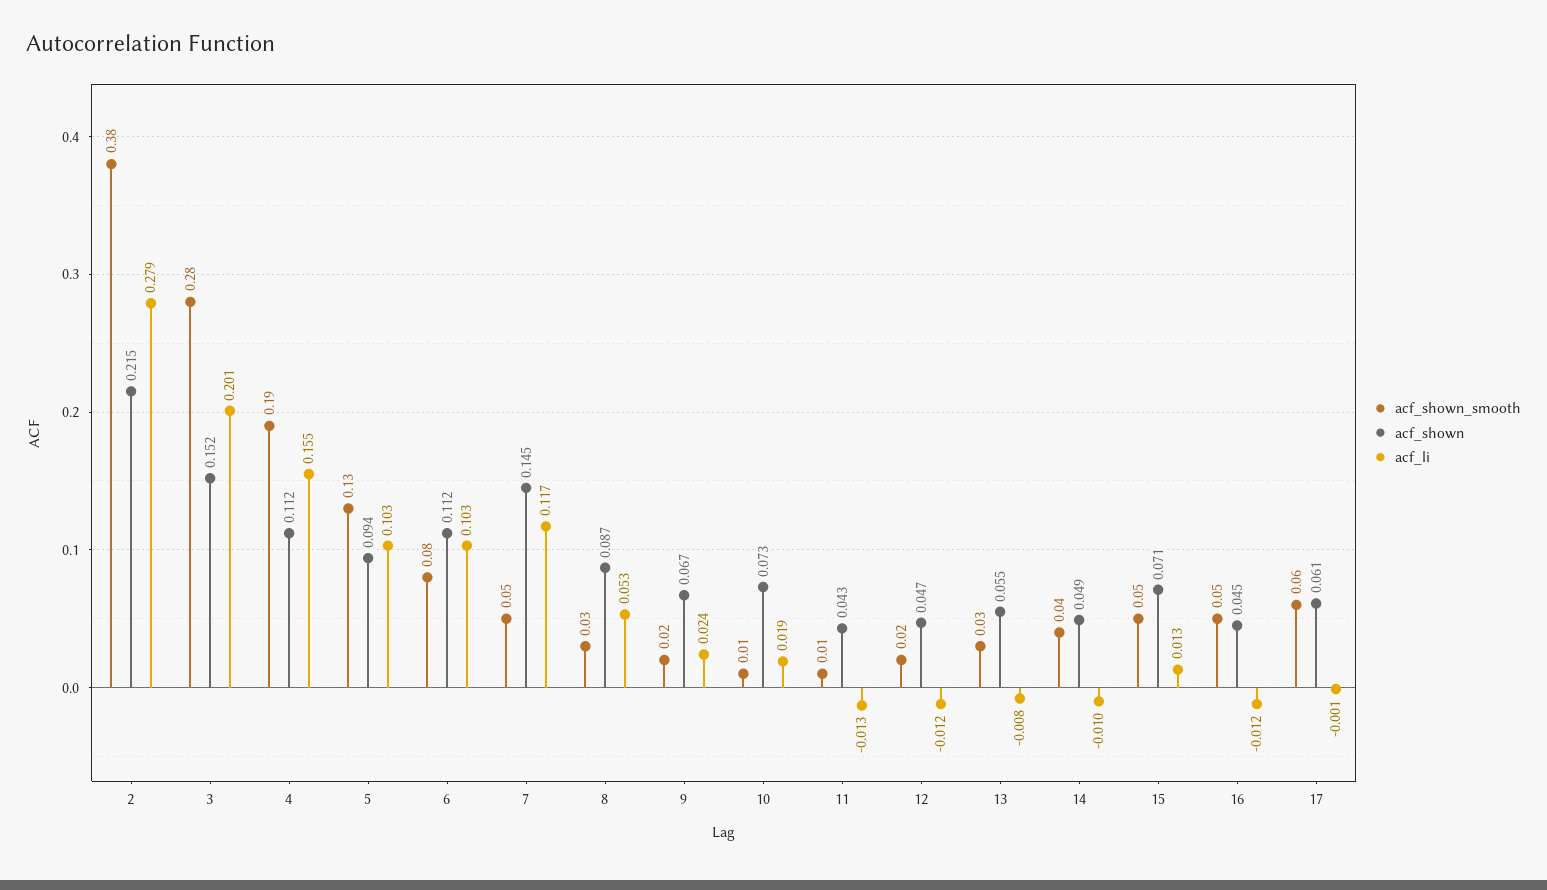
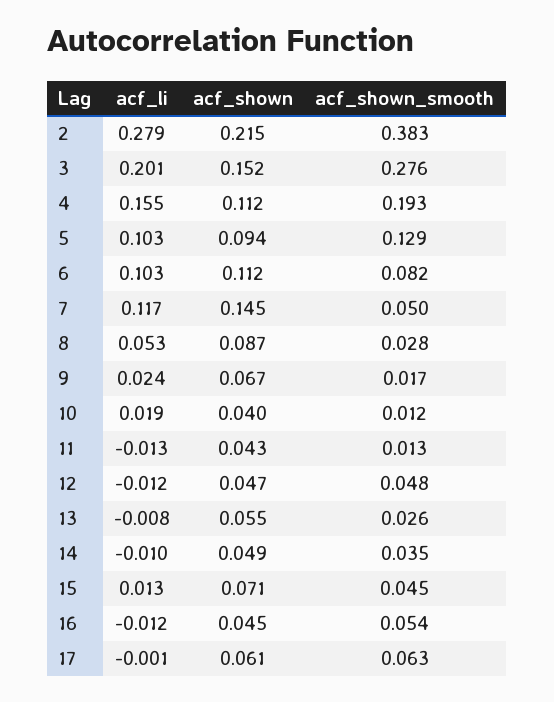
  {
    "acf_shown_smooth": {
      "2": 0.383,
      "3": 0.276,
      "4": 0.193,
      "5": 0.129,
      "6": 0.082,
      "7": 0.05,
      "8": 0.028,
      "9": 0.017,
      "10": 0.012,
      "11": 0.013,
-     "12": 0.02,
+     "12": 0.048,
      "13": 0.026,
      "14": 0.035,
      "15": 0.045,
      "16": 0.054,
      "17": 0.063
    },
    "acf_shown": {
      "2": 0.215,
      "3": 0.152,
      "4": 0.112,
      "5": 0.094,
      "6": 0.112,
      "7": 0.145,
      "8": 0.087,
      "9": 0.067,
-     "10": 0.073,
+     "10": 0.04,
      "11": 0.043,
      "12": 0.047,
      "13": 0.055,
      "14": 0.049,
      "15": 0.071,
      "16": 0.045,
      "17": 0.061
    },
    "acf_li": {
      "2": 0.279,
      "3": 0.201,
      "4": 0.155,
      "5": 0.103,
      "6": 0.103,
      "7": 0.117,
      "8": 0.053,
      "9": 0.024,
      "10": 0.019,
      "11": -0.013,
      "12": -0.012,
      "13": -0.008,
      "14": -0.01,
      "15": 0.013,
      "16": -0.012,
      "17": -0.001
    }
  }

